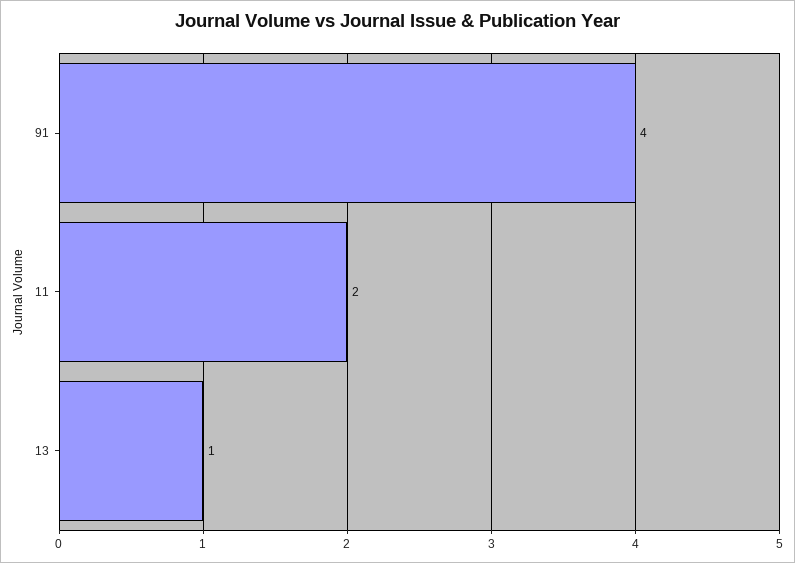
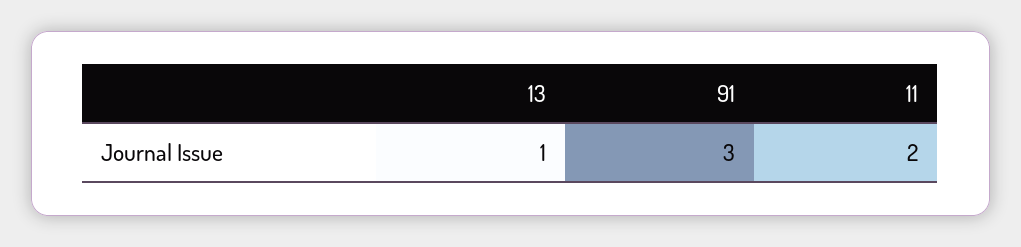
  {
-   "91": 4,
+   "91": 3,
    "11": 2,
    "13": 1
  }

